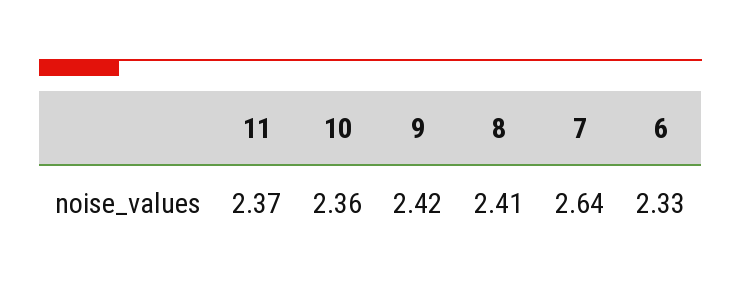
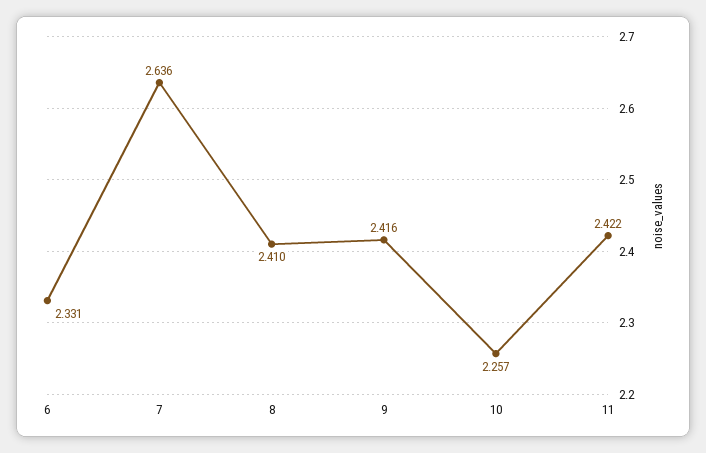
  {
-   "11": 2.37,
+   "11": 2.422,
-   "10": 2.36,
+   "10": 2.257,
    "9": 2.416,
    "8": 2.41,
    "7": 2.636,
    "6": 2.331
  }

